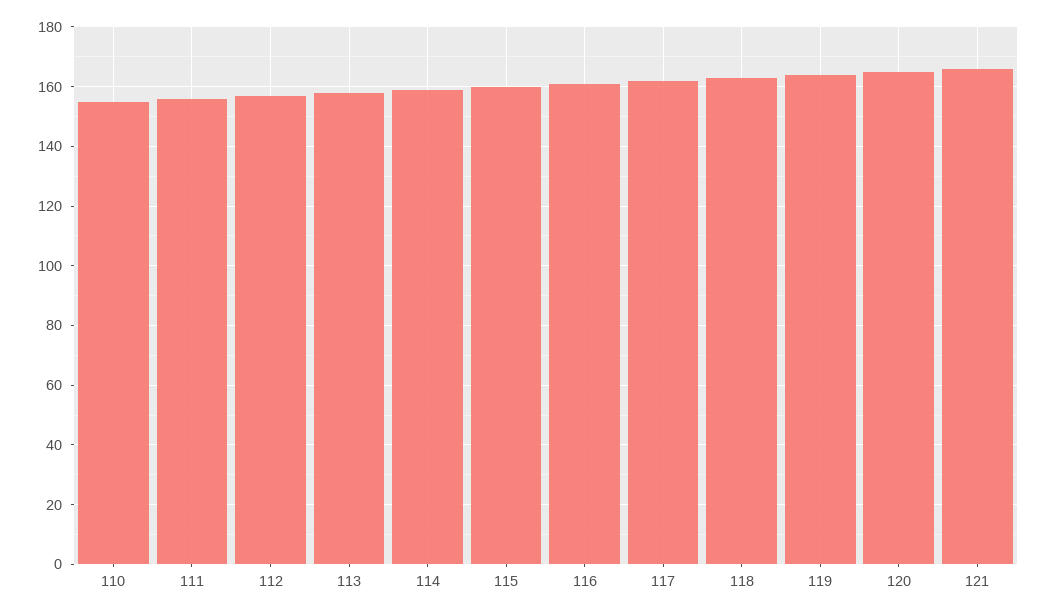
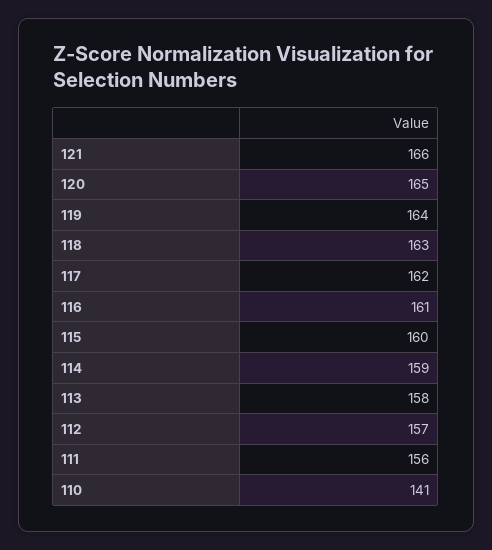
  {
-   "110": 155,
+   "110": 141,
    "111": 156,
    "112": 157,
    "113": 158,
    "114": 159,
    "115": 160,
    "116": 161,
    "117": 162,
    "118": 163,
    "119": 164,
    "120": 165,
    "121": 166
  }

